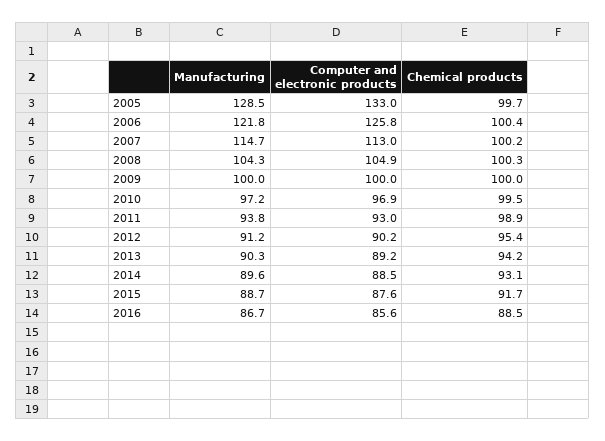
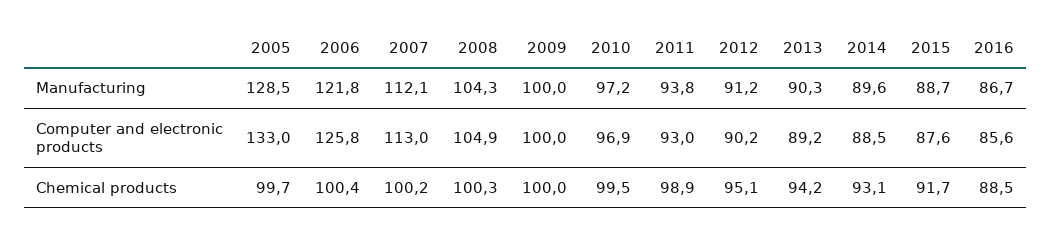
  {
    "Manufacturing": {
      "2005": 128.5,
      "2006": 121.8,
-     "2007": 114.7,
+     "2007": 112.1,
      "2008": 104.3,
      "2009": 100,
      "2010": 97.2,
      "2011": 93.8,
      "2012": 91.2,
      "2013": 90.3,
      "2014": 89.6,
      "2015": 88.7,
      "2016": 86.7
    },
    "Computer and electronic products": {
      "2005": 133,
      "2006": 125.8,
      "2007": 113,
      "2008": 104.9,
      "2009": 100,
      "2010": 96.9,
      "2011": 93,
      "2012": 90.2,
      "2013": 89.2,
      "2014": 88.5,
      "2015": 87.6,
      "2016": 85.6
    },
    "Chemical products": {
      "2005": 99.7,
      "2006": 100.4,
      "2007": 100.2,
      "2008": 100.3,
      "2009": 100,
      "2010": 99.5,
      "2011": 98.9,
-     "2012": 95.4,
+     "2012": 95.1,
      "2013": 94.2,
      "2014": 93.1,
      "2015": 91.7,
      "2016": 88.5
    }
  }

